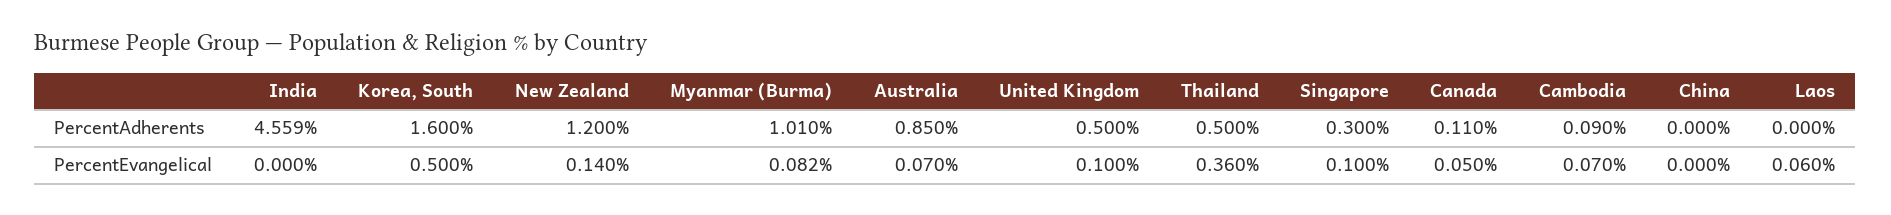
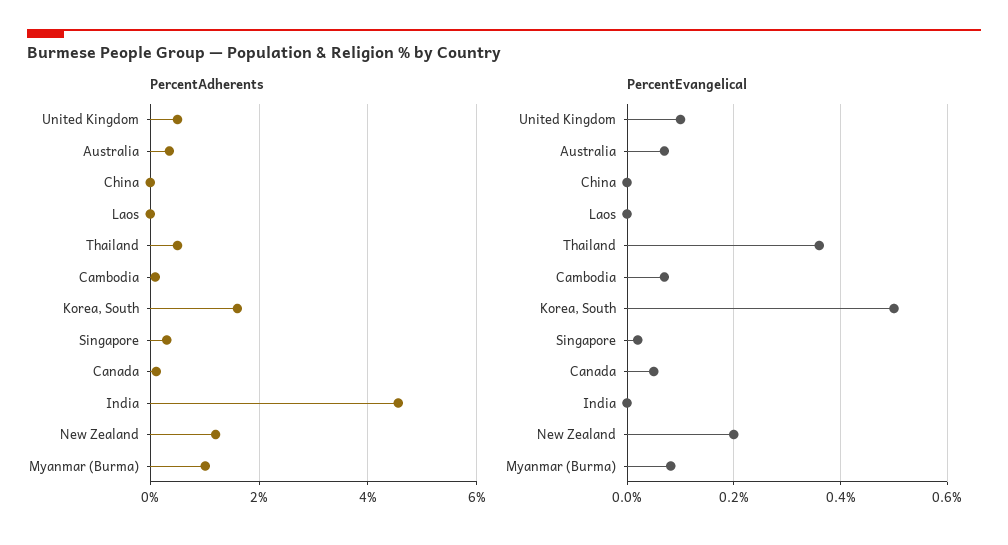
  {
    "PercentAdherents": {
      "India": 4.559,
      "Korea, South": 1.6,
      "New Zealand": 1.2,
      "Myanmar (Burma)": 1.01,
-     "Australia": 0.85,
+     "Australia": 0.4,
      "United Kingdom": 0.5,
      "Thailand": 0.5,
      "Singapore": 0.3,
      "Canada": 0.11,
      "Cambodia": 0.09,
      "China": 0,
      "Laos": 0
    },
    "PercentEvangelical": {
      "India": 0,
      "Korea, South": 0.5,
-     "New Zealand": 0.14,
+     "New Zealand": 0.2,
      "Myanmar (Burma)": 0.082,
      "Australia": 0.07,
      "United Kingdom": 0.1,
      "Thailand": 0.36,
-     "Singapore": 0.1,
+     "Singapore": 0.02,
      "Canada": 0.05,
      "Cambodia": 0.07,
      "China": 0,
-     "Laos": 0.06
+     "Laos": 0
    }
  }

